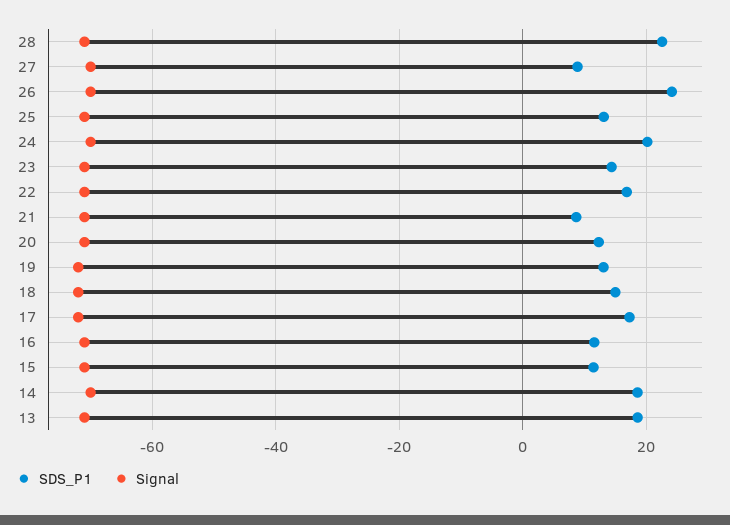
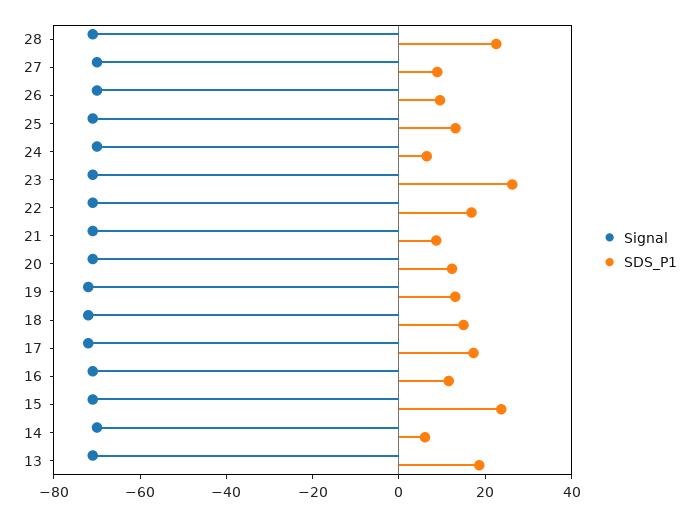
  {
    "SDS_P1": {
      "28": 22,
      "27": 8,
-     "26": 24,
+     "26": 10,
      "25": 14,
-     "24": 20,
+     "24": 5,
-     "23": 14,
+     "23": 25,
      "22": 16,
      "21": 8,
      "20": 12,
      "19": 14,
      "18": 14,
      "17": 18,
      "16": 12,
-     "15": 12,
+     "15": 25,
-     "14": 18,
+     "14": 5,
      "13": 18
    },
    "Signal": {
      "28": -72,
      "27": -70,
      "26": -70,
      "25": -72,
      "24": -70,
      "23": -72,
      "22": -72,
      "21": -72,
      "20": -72,
      "19": -72,
      "18": -72,
      "17": -72,
      "16": -72,
      "15": -72,
      "14": -70,
      "13": -72
    }
  }

